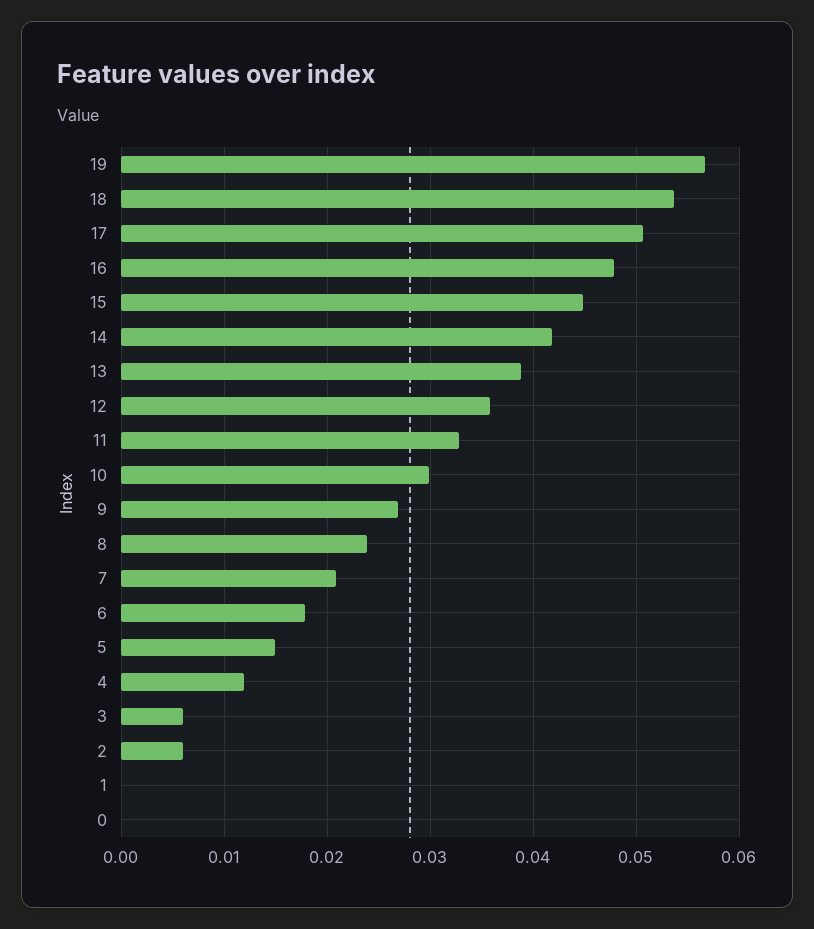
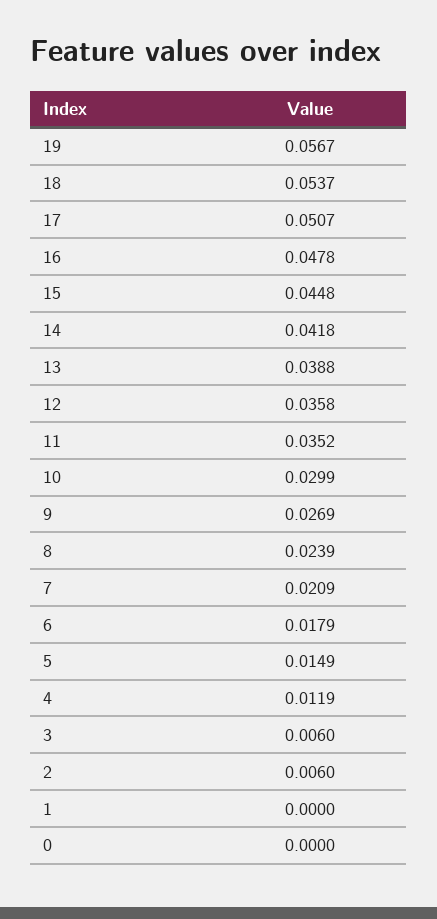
  {
    "19": 0.0567,
    "18": 0.0537,
    "17": 0.0507,
    "16": 0.0478,
    "15": 0.0448,
    "14": 0.0418,
    "13": 0.0388,
    "12": 0.0358,
-   "11": 0.033,
+   "11": 0.0352,
    "10": 0.0299,
    "9": 0.0269,
    "8": 0.0239,
    "7": 0.0209,
    "6": 0.0179,
    "5": 0.0149,
    "4": 0.0119,
    "3": 0.006,
    "2": 0.006,
    "1": 0,
    "0": 0
  }

